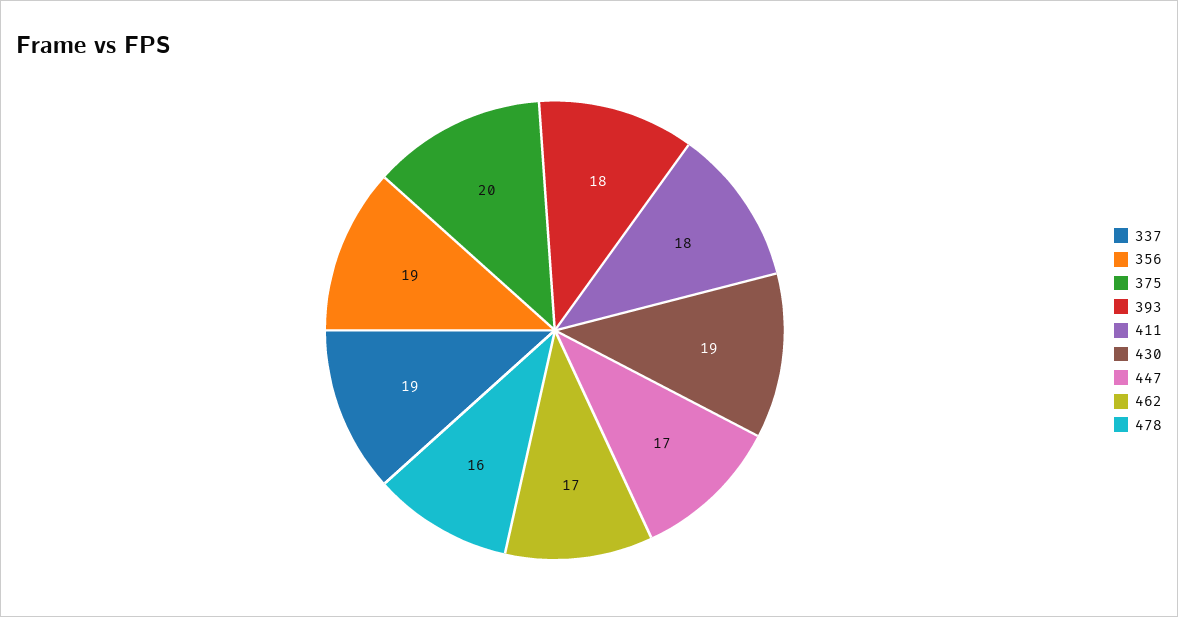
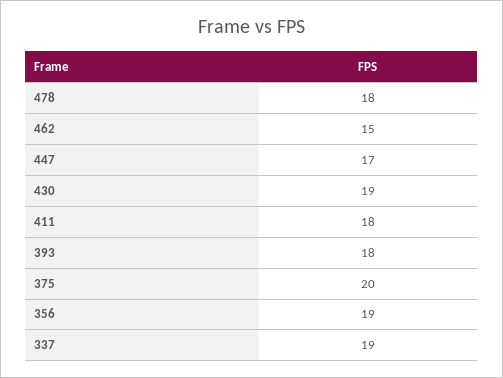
  {
    "337": 19,
    "356": 19,
    "375": 20,
    "393": 18,
    "411": 18,
    "430": 19,
    "447": 17,
-   "462": 17,
+   "462": 15,
-   "478": 16
+   "478": 18
  }

